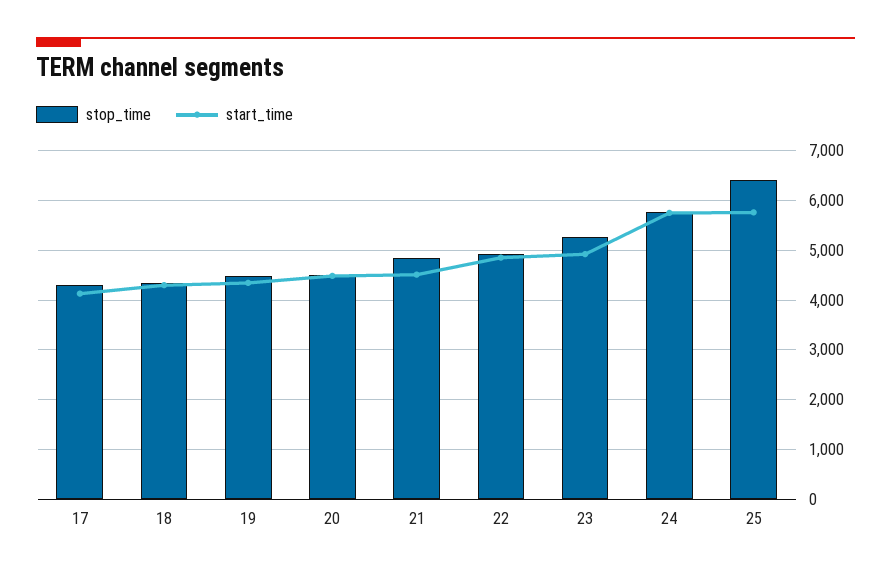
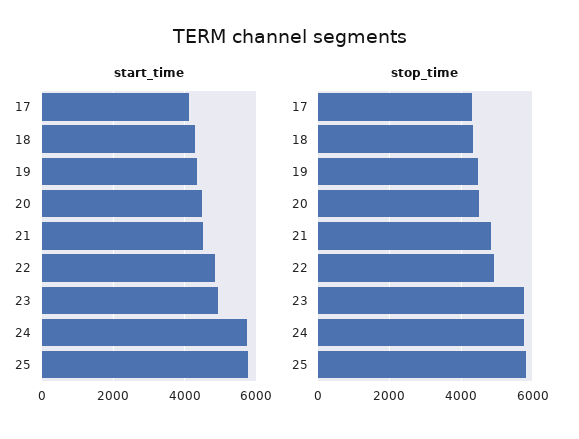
  {
    "stop_time": {
      "17": 4200,
      "18": 4400,
      "19": 4400,
      "20": 4600,
      "21": 4800,
      "22": 5000,
-     "23": 5200,
+     "23": 5800,
      "24": 5800,
-     "25": 6400
+     "25": 5800
    },
    "start_time": {
      "17": 4200,
      "18": 4200,
      "19": 4400,
      "20": 4400,
      "21": 4600,
      "22": 4800,
      "23": 5000,
      "24": 5800,
      "25": 5800
    }
  }

